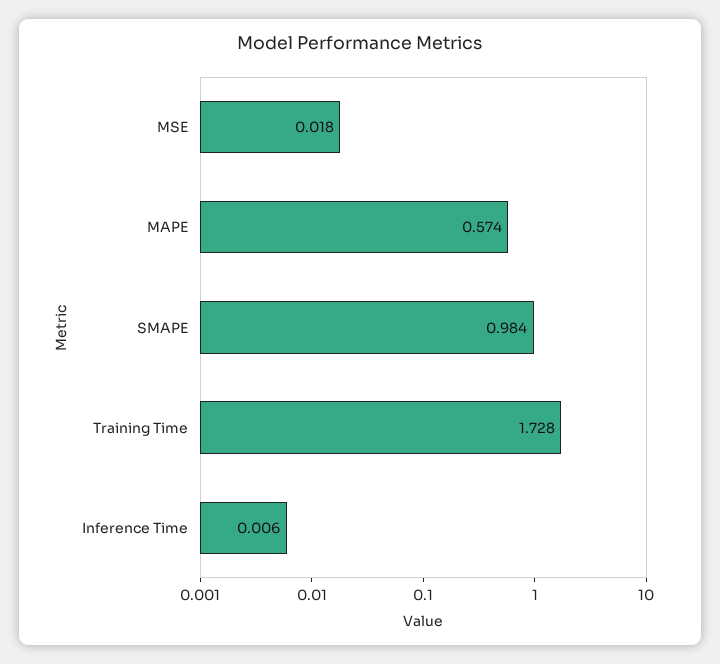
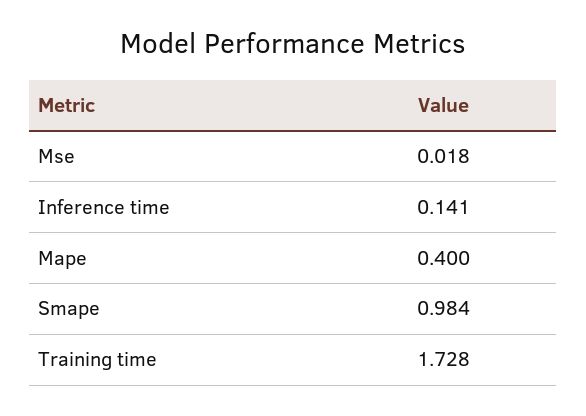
  {
    "MSE": 0.018,
-   "MAPE": 0.574,
+   "MAPE": 0.4,
    "SMAPE": 0.984,
    "Training Time": 1.728,
-   "Inference Time": 0.006
+   "Inference Time": 0.141
  }

